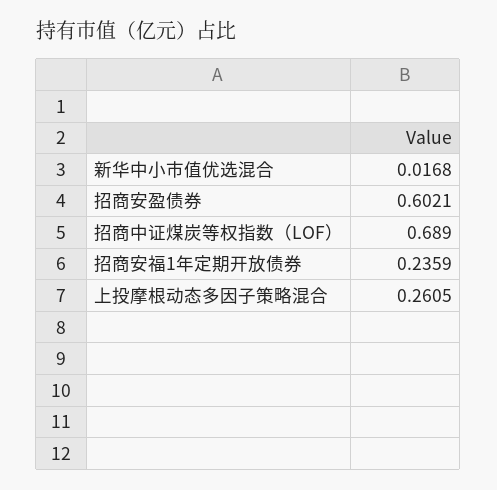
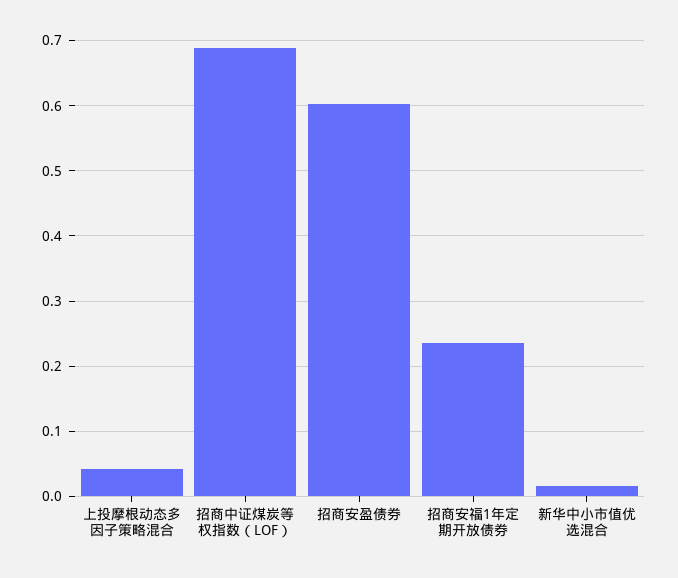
  {
    "新华中小市值优选混合": 0.0168,
    "招商安盈债券": 0.6021,
    "招商中证煤炭等权指数（LOF）": 0.689,
    "招商安福1年定期开放债券": 0.2359,
-   "上投摩根动态多因子策略混合": 0.2605
+   "上投摩根动态多因子策略混合": 0.04
  }

